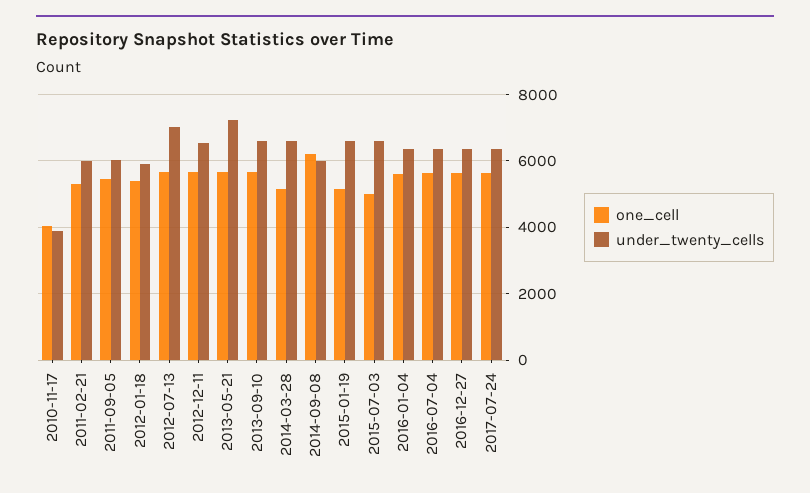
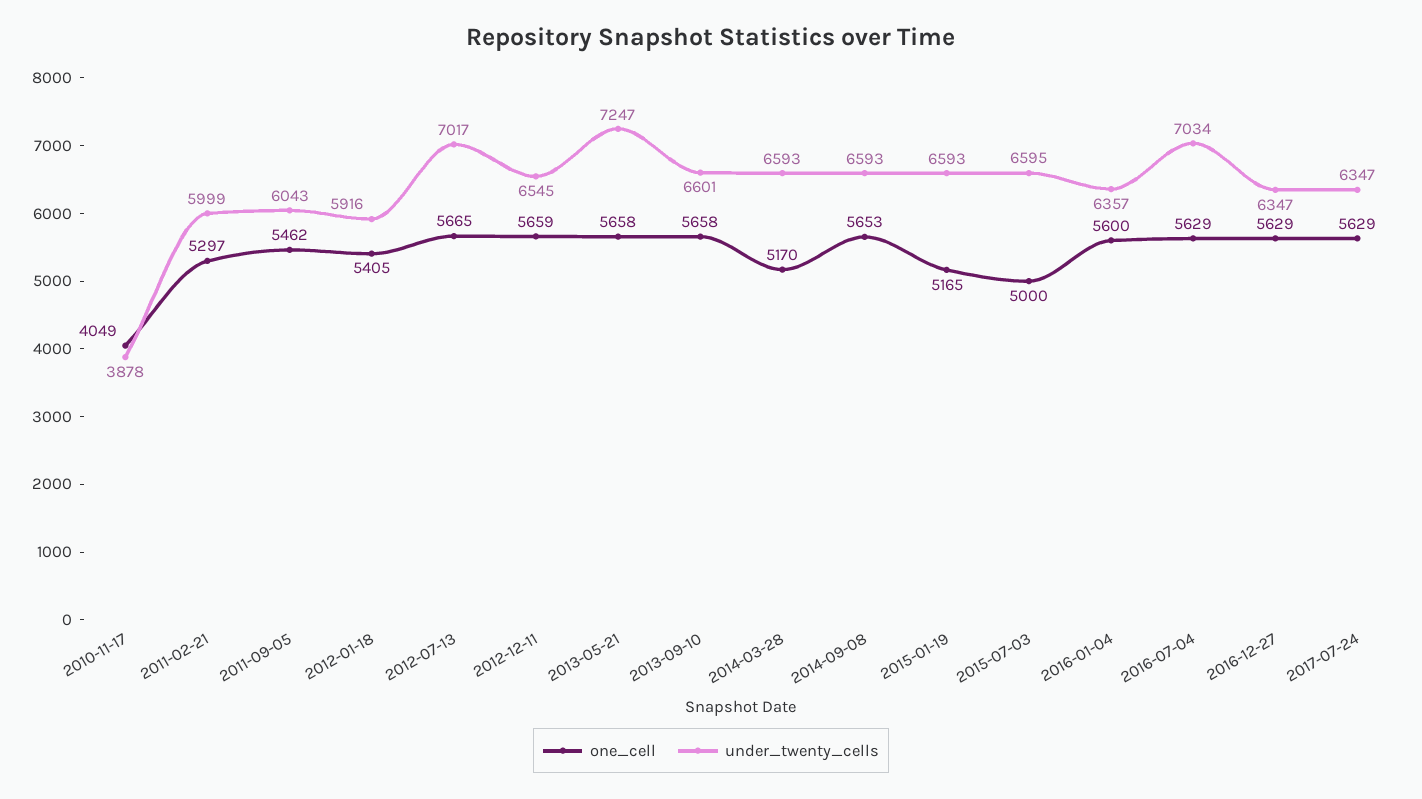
  {
    "one_cell": {
      "2010-11-17": 4049,
      "2011-02-21": 5297,
      "2011-09-05": 5462,
      "2012-01-18": 5405,
      "2012-07-13": 5665,
      "2012-12-11": 5659,
      "2013-05-21": 5658,
      "2013-09-10": 5658,
      "2014-03-28": 5170,
-     "2014-09-08": 6200,
+     "2014-09-08": 5653,
      "2015-01-19": 5165,
      "2015-07-03": 5000,
      "2016-01-04": 5600,
      "2016-07-04": 5629,
      "2016-12-27": 5629,
      "2017-07-24": 5629
    },
    "under_twenty_cells": {
      "2010-11-17": 3878,
      "2011-02-21": 5999,
      "2011-09-05": 6043,
      "2012-01-18": 5916,
      "2012-07-13": 7017,
      "2012-12-11": 6545,
      "2013-05-21": 7247,
      "2013-09-10": 6601,
      "2014-03-28": 6593,
-     "2014-09-08": 6000,
+     "2014-09-08": 6593,
      "2015-01-19": 6593,
      "2015-07-03": 6595,
      "2016-01-04": 6357,
-     "2016-07-04": 6400,
+     "2016-07-04": 7034,
      "2016-12-27": 6347,
      "2017-07-24": 6347
    }
  }

